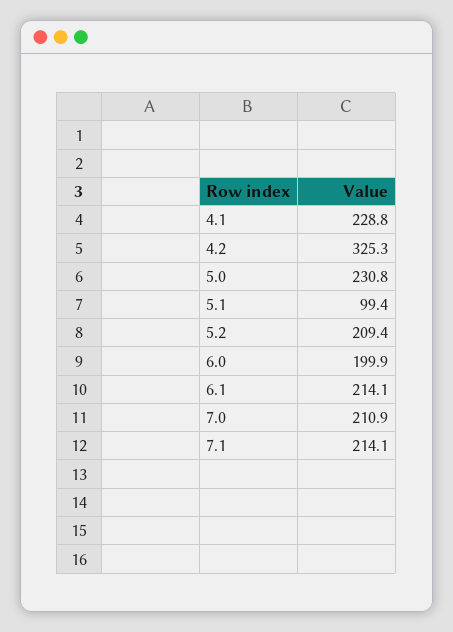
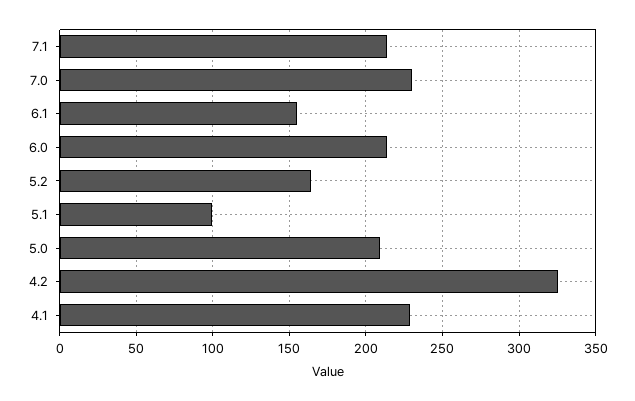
  {
    "4.1": 228.8,
    "4.2": 325.3,
-   "5.0": 230.8,
+   "5.0": 210,
    "5.1": 99.4,
-   "5.2": 209.4,
+   "5.2": 165,
-   "6.0": 199.9,
+   "6.0": 215,
-   "6.1": 214.1,
+   "6.1": 155,
-   "7.0": 210.9,
+   "7.0": 230,
    "7.1": 214.1
  }

